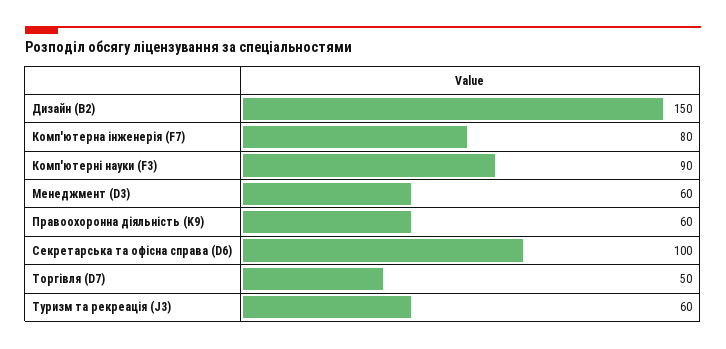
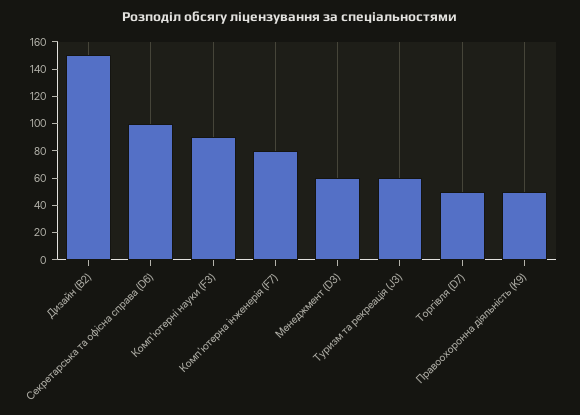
  {
    "Дизайн (B2)": 150,
    "Комп'ютерна інженерія (F7)": 80,
    "Комп'ютерні науки (F3)": 90,
    "Менеджмент (D3)": 60,
-   "Правоохоронна діяльність (K9)": 60,
+   "Правоохоронна діяльність (K9)": 50,
    "Секретарська та офісна справа (D6)": 100,
    "Торгівля (D7)": 50,
    "Туризм та рекреація (J3)": 60
  }

